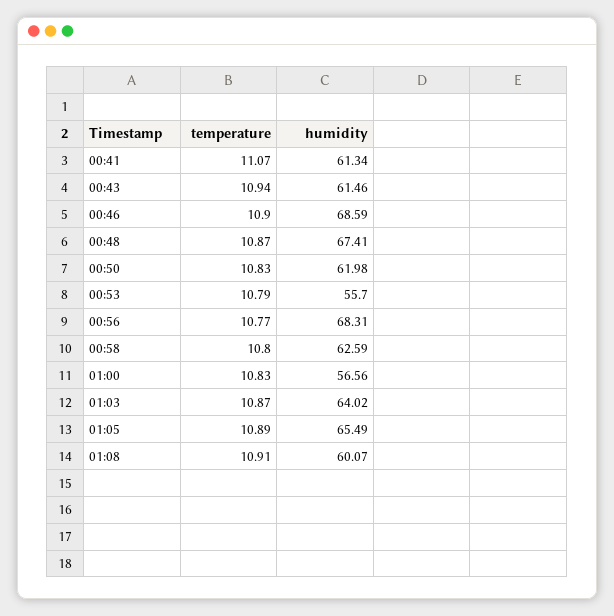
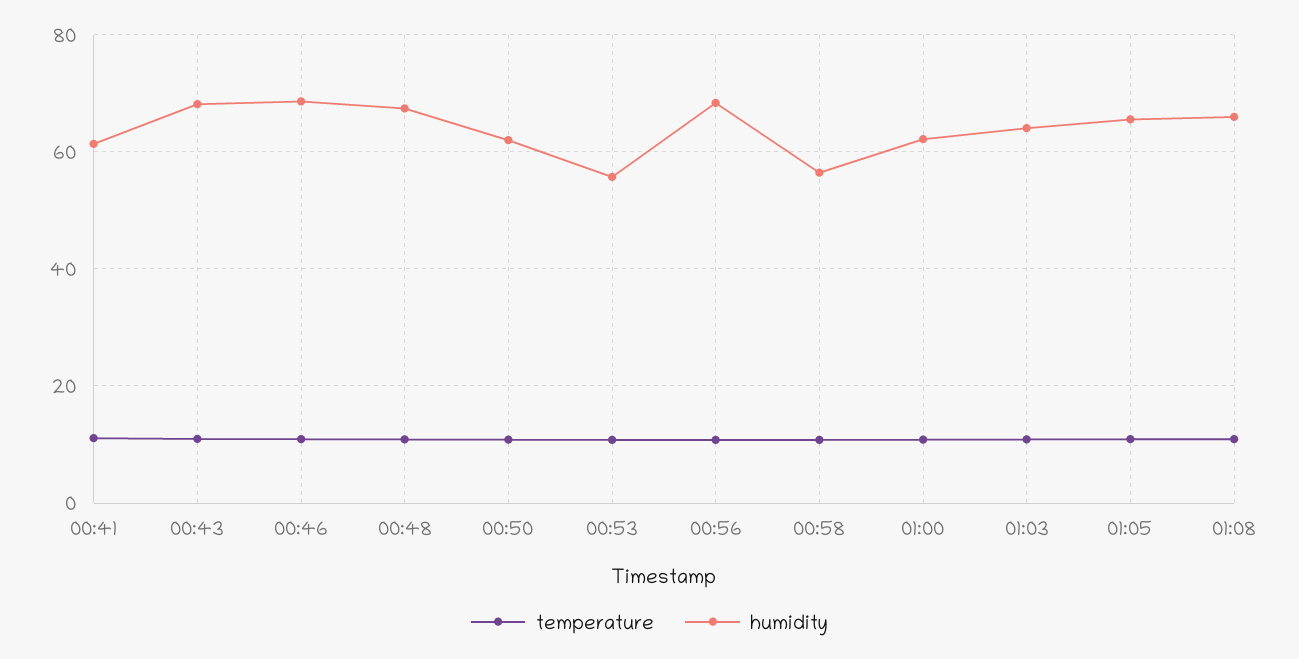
  {
    "temperature": {
      "00:41": 11.07,
      "00:43": 10.94,
      "00:46": 10.9,
      "00:48": 10.87,
      "00:50": 10.83,
      "00:53": 10.79,
      "00:56": 10.77,
      "00:58": 10.8,
      "01:00": 10.83,
      "01:03": 10.87,
      "01:05": 10.89,
      "01:08": 10.91
    },
    "humidity": {
      "00:41": 61.34,
-     "00:43": 61.46,
+     "00:43": 68,
      "00:46": 68.59,
      "00:48": 67.41,
      "00:50": 61.98,
      "00:53": 55.7,
      "00:56": 68.31,
-     "00:58": 62.59,
+     "00:58": 56,
-     "01:00": 56.56,
+     "01:00": 62,
      "01:03": 64.02,
      "01:05": 65.49,
-     "01:08": 60.07
+     "01:08": 66
    }
  }

